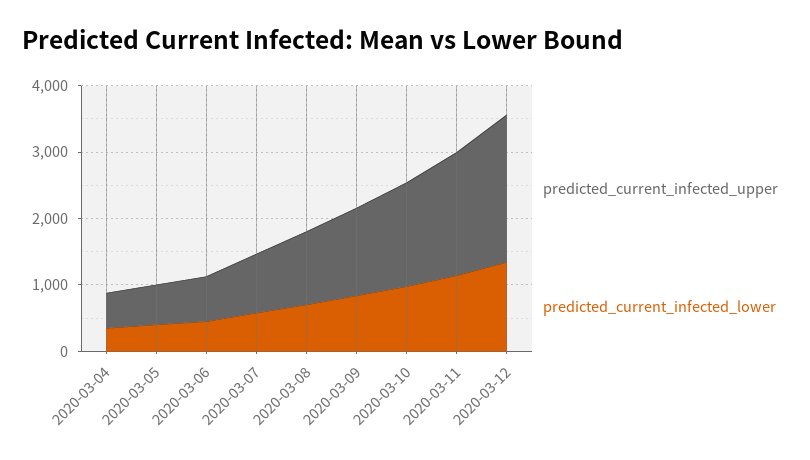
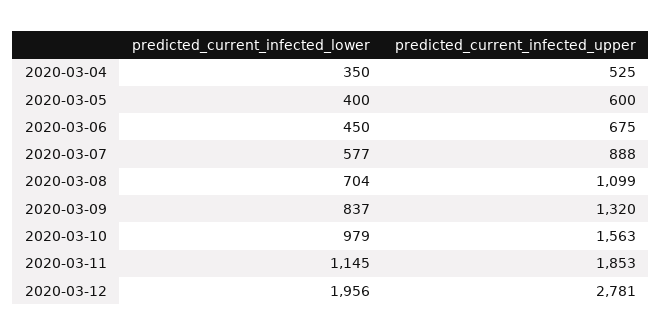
  {
    "predicted_current_infected_upper": {
      "2020-03-04": 525,
      "2020-03-05": 600,
      "2020-03-06": 675,
      "2020-03-07": 888,
      "2020-03-08": 1099,
      "2020-03-09": 1320,
      "2020-03-10": 1563,
      "2020-03-11": 1853,
-     "2020-03-12": 2200
+     "2020-03-12": 2781
    },
    "predicted_current_infected_lower": {
      "2020-03-04": 350,
      "2020-03-05": 400,
      "2020-03-06": 450,
      "2020-03-07": 577,
      "2020-03-08": 704,
      "2020-03-09": 837,
      "2020-03-10": 979,
      "2020-03-11": 1145,
-     "2020-03-12": 1400
+     "2020-03-12": 1956
    }
  }

